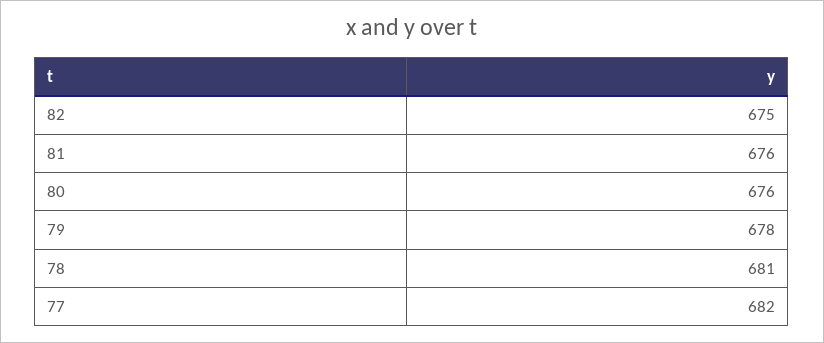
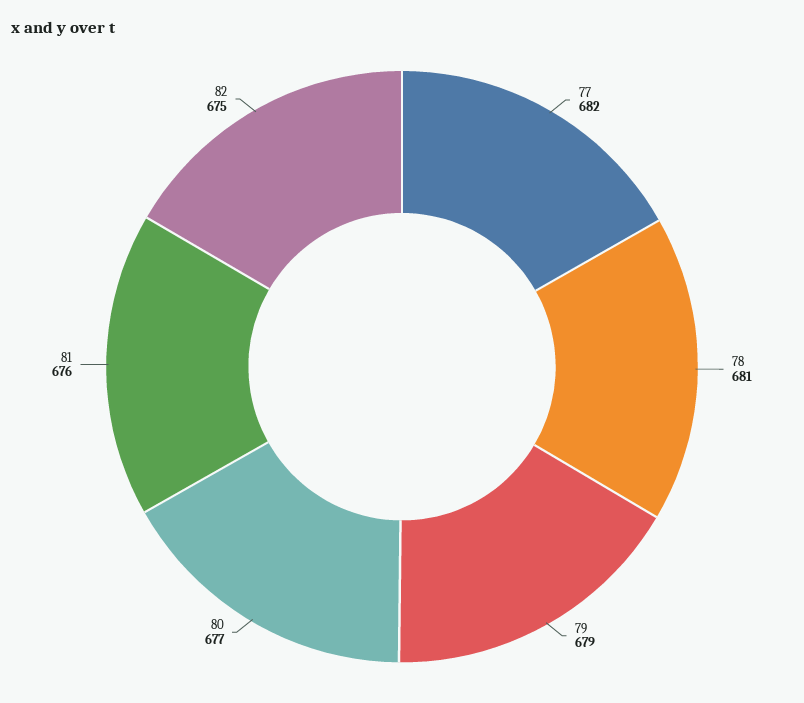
  {
    "82": 675,
    "81": 676,
-   "80": 676,
+   "80": 677,
-   "79": 678,
+   "79": 679,
    "78": 681,
    "77": 682
  }

